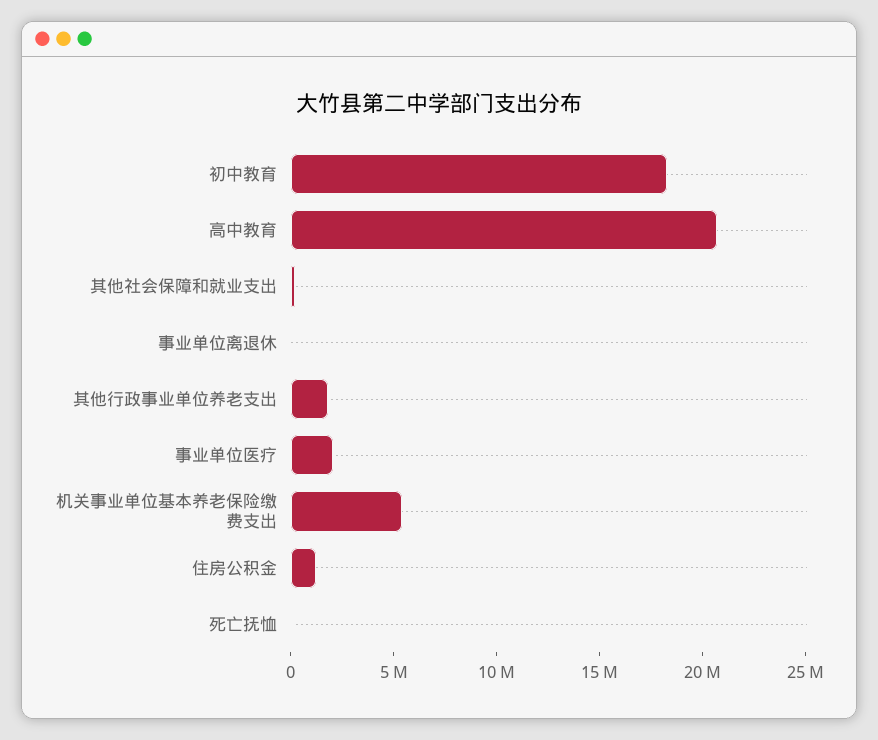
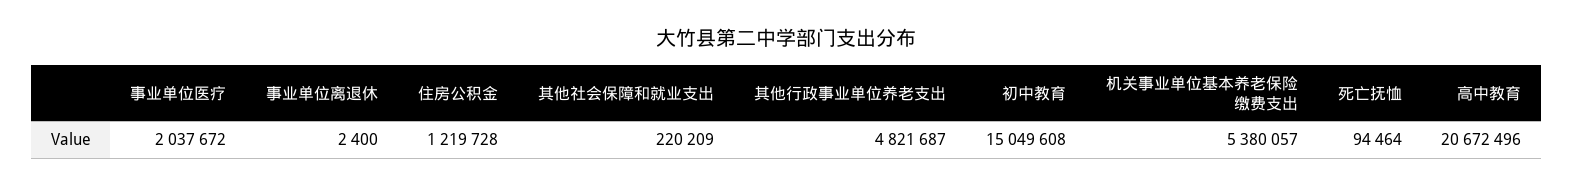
  {
-   "初中教育": 18000000,
+   "初中教育": 15049608,
    "高中教育": 20672496,
    "其他社会保障和就业支出": 220209,
    "事业单位离退休": 2400,
-   "其他行政事业单位养老支出": 2000000,
+   "其他行政事业单位养老支出": 4821687,
    "事业单位医疗": 2037672,
    "机关事业单位基本养老保险缴费支出": 5380057,
    "住房公积金": 1219728,
    "死亡抚恤": 94464
  }

